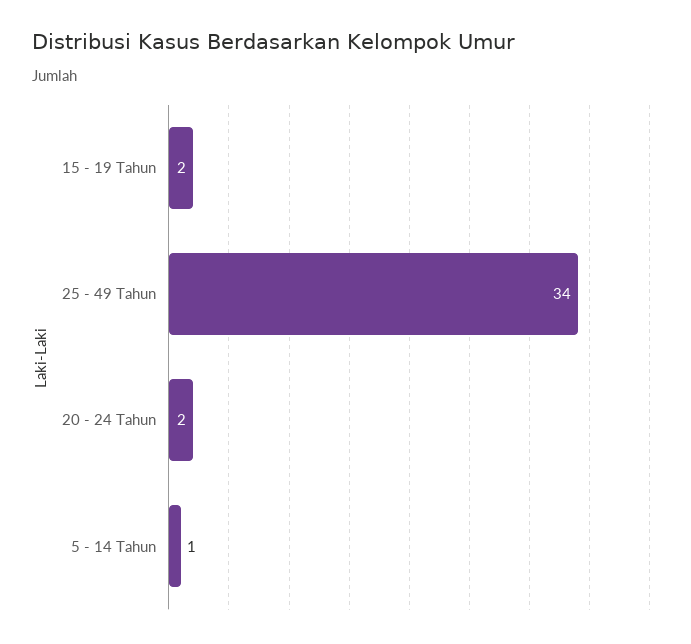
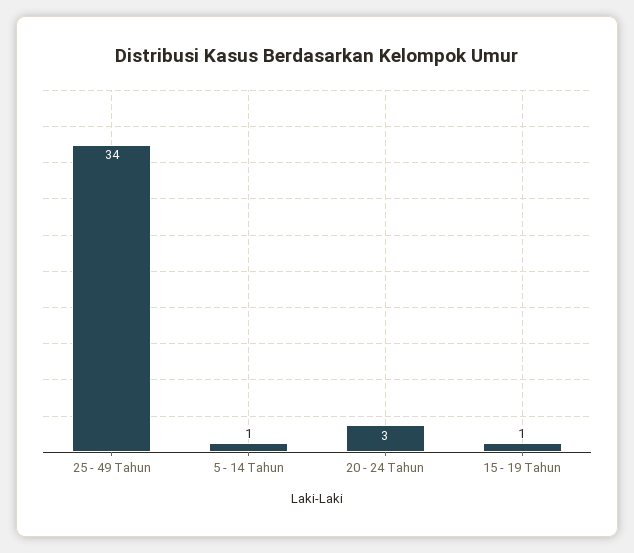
  {
-   "15 - 19 Tahun": 2,
+   "15 - 19 Tahun": 1,
    "25 - 49 Tahun": 34,
-   "20 - 24 Tahun": 2,
+   "20 - 24 Tahun": 3,
    "5 - 14 Tahun": 1
  }

